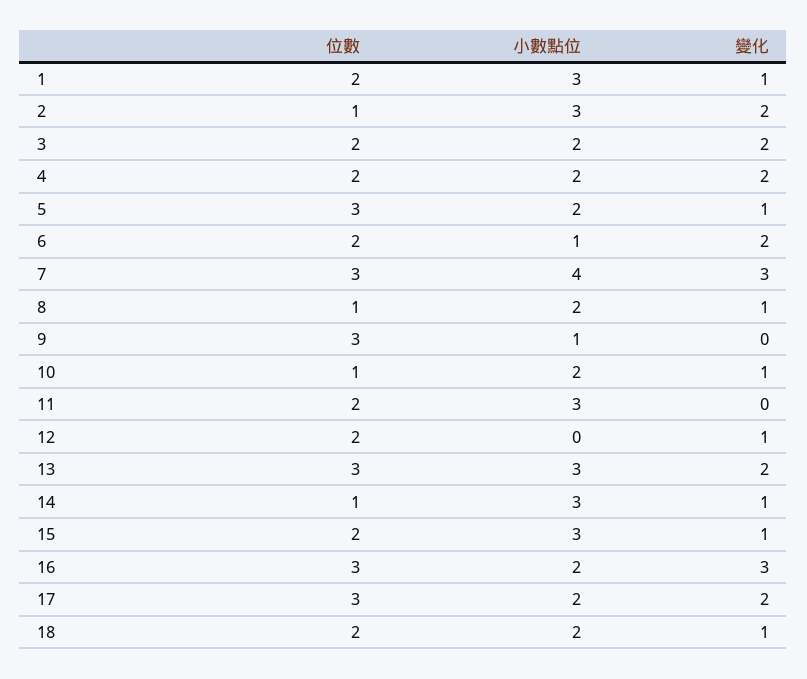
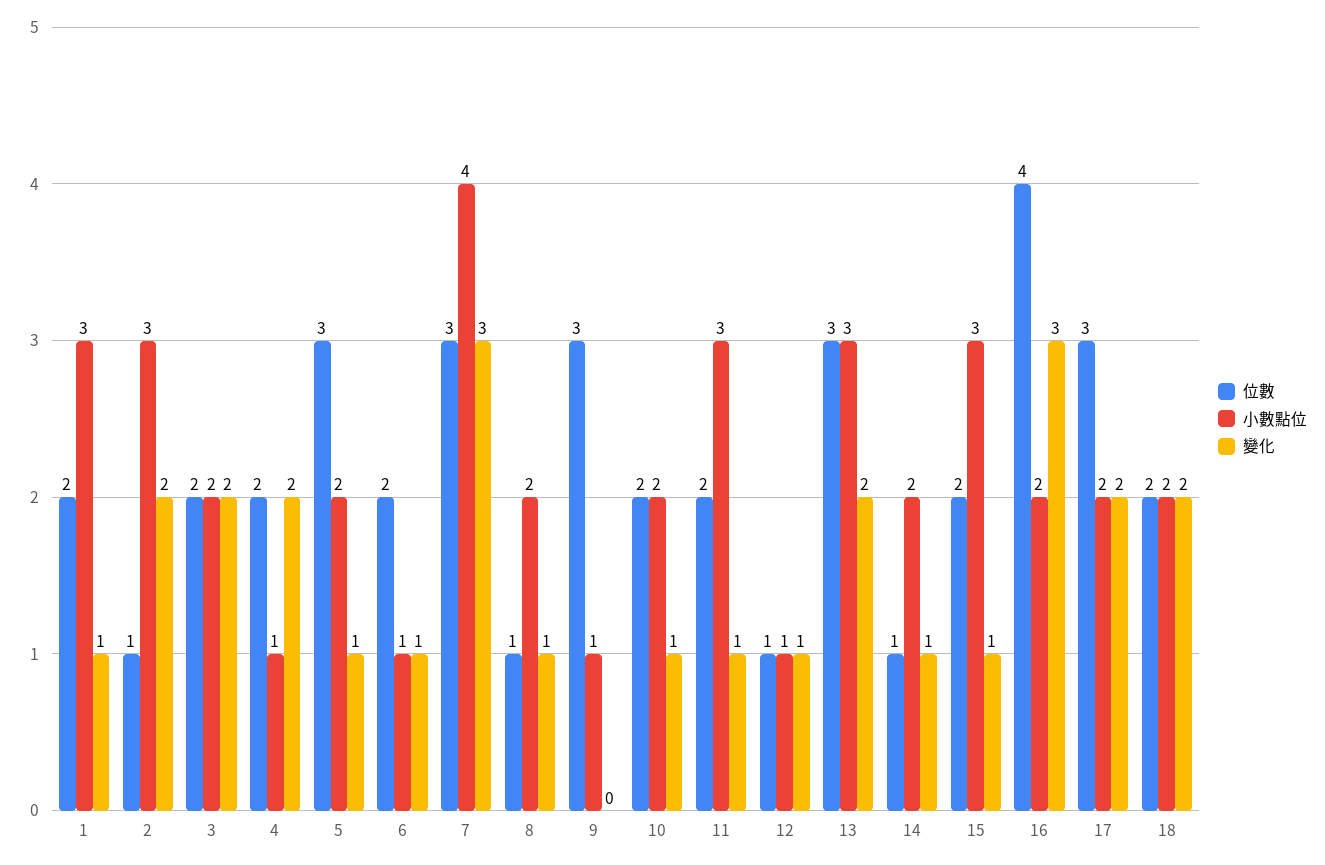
  {
    "位數": {
      "1": 2,
      "2": 1,
      "3": 2,
      "4": 2,
      "5": 3,
      "6": 2,
      "7": 3,
      "8": 1,
      "9": 3,
-     "10": 1,
+     "10": 2,
      "11": 2,
-     "12": 2,
+     "12": 1,
      "13": 3,
      "14": 1,
      "15": 2,
-     "16": 3,
+     "16": 4,
      "17": 3,
      "18": 2
    },
    "小數點位": {
      "1": 3,
      "2": 3,
      "3": 2,
-     "4": 2,
+     "4": 1,
      "5": 2,
      "6": 1,
      "7": 4,
      "8": 2,
      "9": 1,
      "10": 2,
      "11": 3,
-     "12": 0,
+     "12": 1,
      "13": 3,
-     "14": 3,
+     "14": 2,
      "15": 3,
      "16": 2,
      "17": 2,
      "18": 2
    },
    "變化": {
      "1": 1,
      "2": 2,
      "3": 2,
      "4": 2,
      "5": 1,
-     "6": 2,
+     "6": 1,
      "7": 3,
      "8": 1,
      "9": 0,
      "10": 1,
-     "11": 0,
+     "11": 1,
      "12": 1,
      "13": 2,
      "14": 1,
      "15": 1,
      "16": 3,
      "17": 2,
-     "18": 1
+     "18": 2
    }
  }

